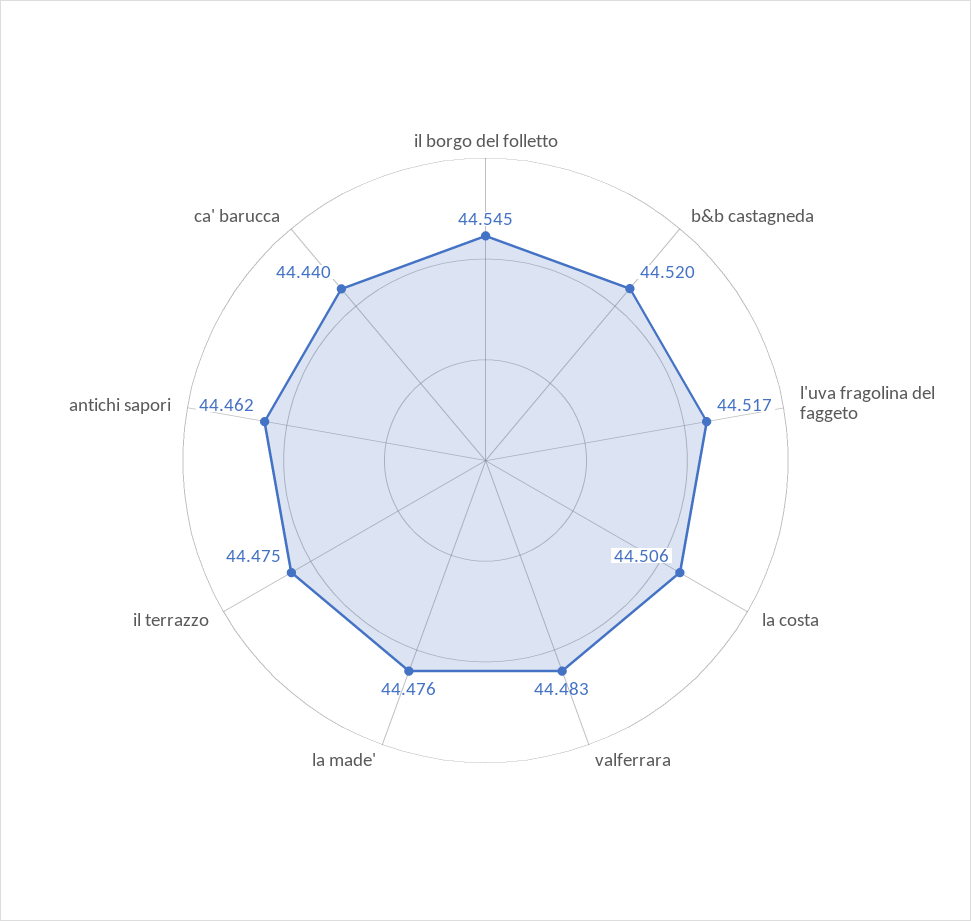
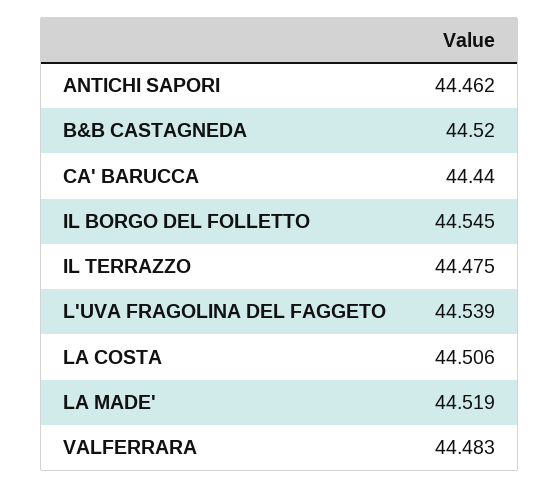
  {
    "il borgo del folletto": 44.545,
    "b&b castagneda": 44.52,
-   "l'uva fragolina del faggeto": 44.517,
+   "l'uva fragolina del faggeto": 44.539,
    "la costa": 44.506,
    "valferrara": 44.483,
-   "la made'": 44.476,
+   "la made'": 44.519,
    "il terrazzo": 44.475,
    "antichi sapori": 44.462,
    "ca' barucca": 44.44
  }

